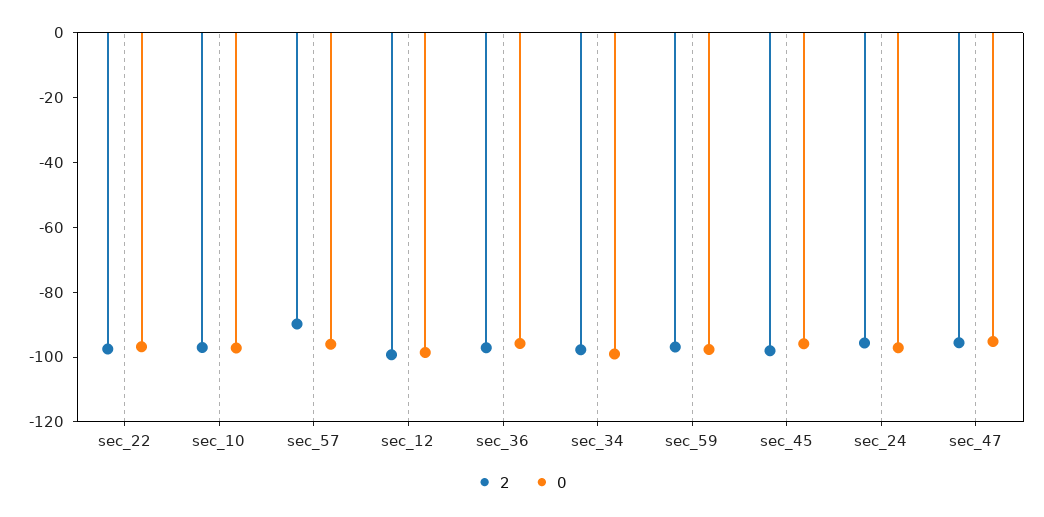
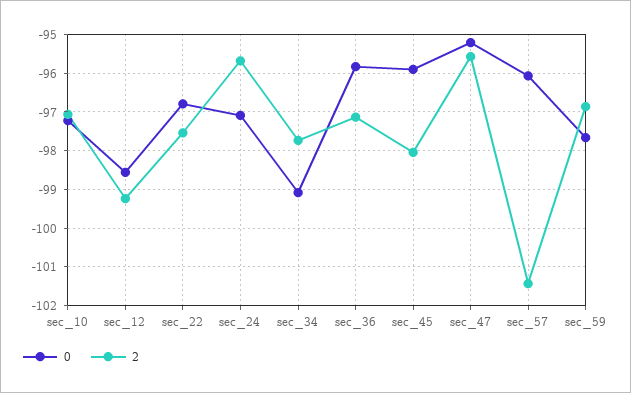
  {
    "2": {
      "sec_22": -97.6,
      "sec_10": -97,
-     "sec_57": -90,
+     "sec_57": -101.4,
      "sec_12": -99.2,
      "sec_36": -97.2,
      "sec_34": -97.8,
      "sec_59": -96.8,
      "sec_45": -98,
      "sec_24": -95.6,
      "sec_47": -95.6
    },
    "0": {
      "sec_22": -96.8,
      "sec_10": -97.2,
      "sec_57": -96,
      "sec_12": -98.6,
      "sec_36": -95.8,
      "sec_34": -99,
      "sec_59": -97.6,
      "sec_45": -96,
      "sec_24": -97,
      "sec_47": -95.2
    }
  }

